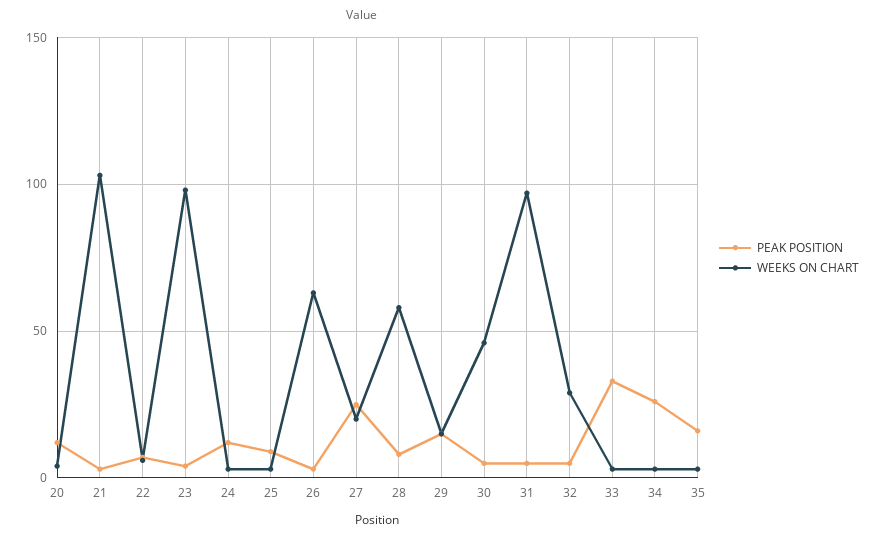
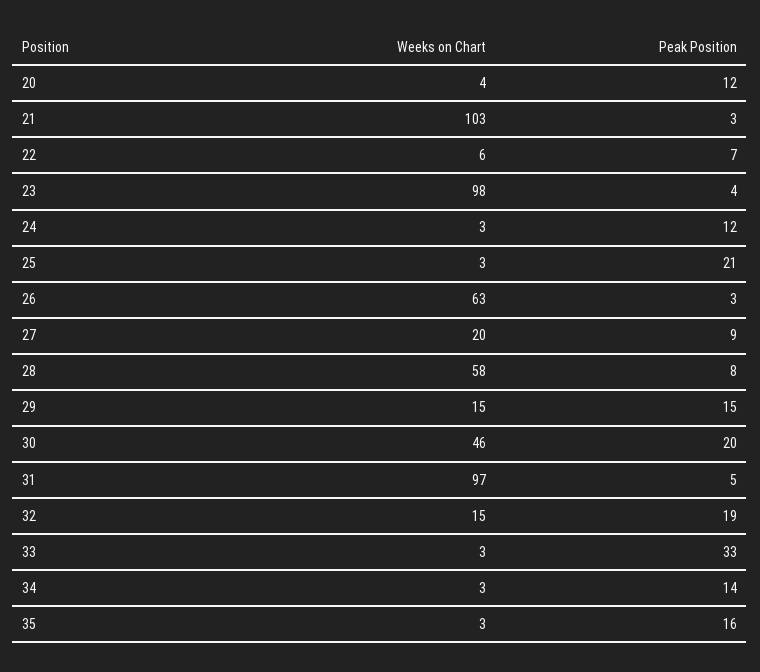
  {
    "PEAK POSITION": {
      "20": 12,
      "21": 3,
      "22": 7,
      "23": 4,
      "24": 12,
-     "25": 10,
+     "25": 21,
      "26": 3,
-     "27": 25,
+     "27": 9,
      "28": 8,
      "29": 15,
-     "30": 5,
+     "30": 20,
      "31": 5,
-     "32": 5,
+     "32": 19,
      "33": 33,
-     "34": 25,
+     "34": 14,
      "35": 16
    },
    "WEEKS ON CHART": {
      "20": 4,
      "21": 103,
      "22": 6,
      "23": 98,
      "24": 3,
      "25": 3,
      "26": 63,
      "27": 20,
      "28": 58,
      "29": 15,
      "30": 46,
      "31": 97,
-     "32": 30,
+     "32": 15,
      "33": 3,
      "34": 3,
      "35": 3
    }
  }

